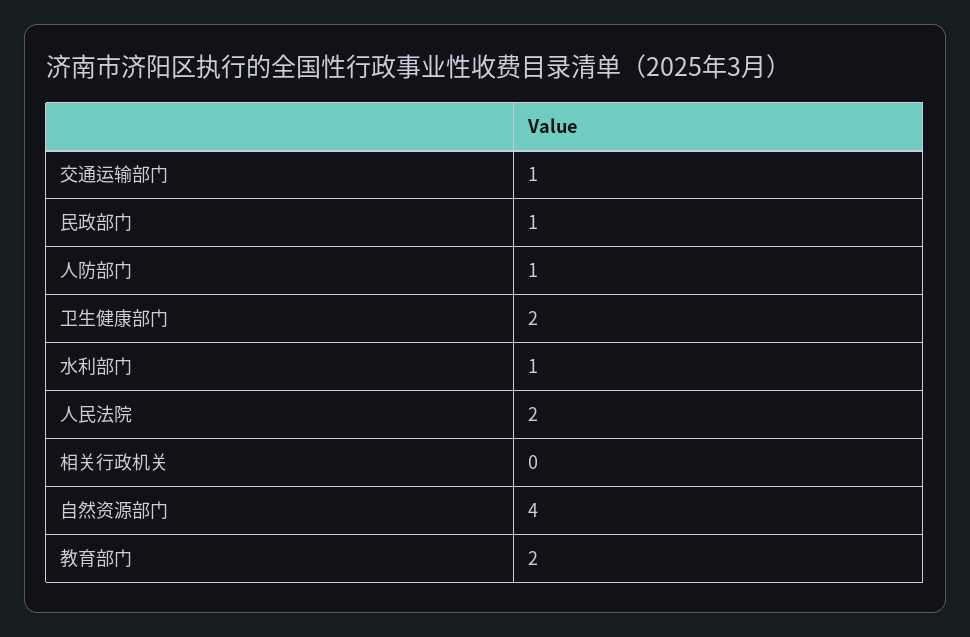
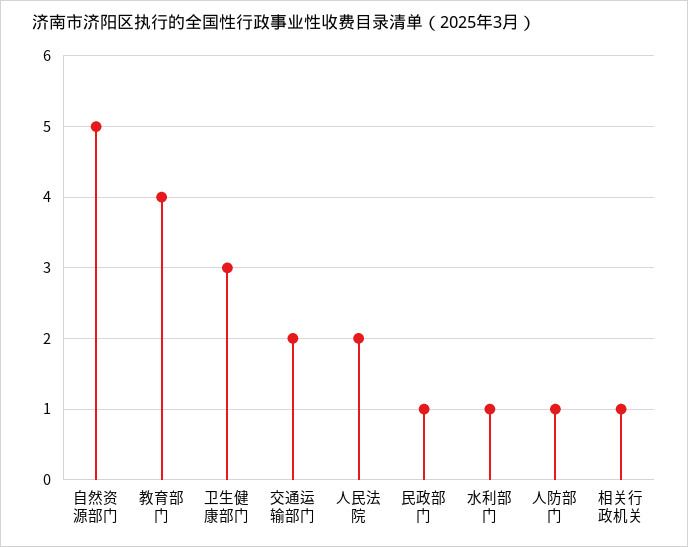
  {
-   "交通运输部门": 1,
+   "交通运输部门": 2,
    "民政部门": 1,
    "人防部门": 1,
-   "卫生健康部门": 2,
+   "卫生健康部门": 3,
    "水利部门": 1,
    "人民法院": 2,
-   "相关行政机关": 0,
+   "相关行政机关": 1,
-   "自然资源部门": 4,
+   "自然资源部门": 5,
-   "教育部门": 2
+   "教育部门": 4
  }

